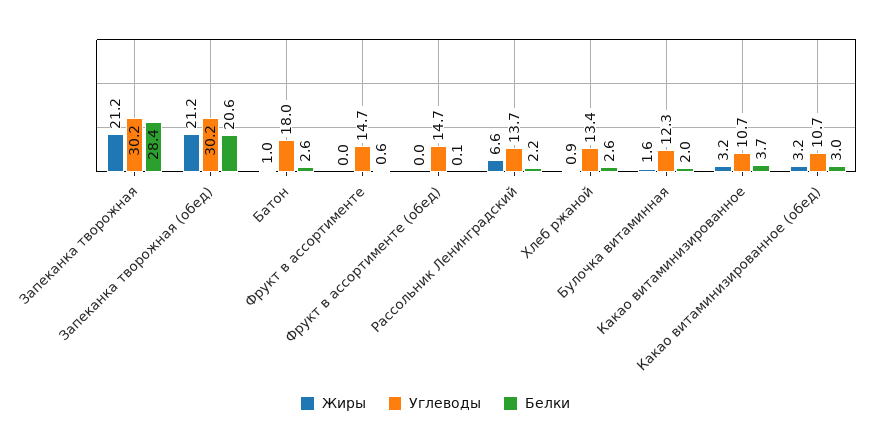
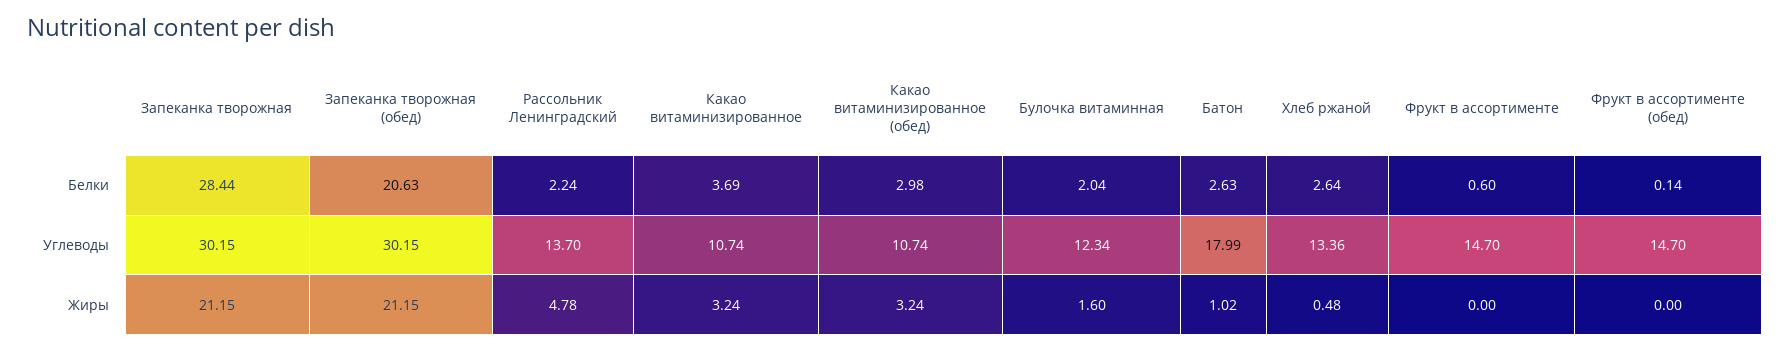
  {
    "Жиры": {
      "Запеканка творожная": 21.15,
      "Запеканка творожная (обед)": 21.15,
      "Батон": 1.02,
      "Фрукт в ассортименте": 0,
      "Фрукт в ассортименте (обед)": 0,
-     "Рассольник Ленинградский": 6.6,
+     "Рассольник Ленинградский": 4.78,
-     "Хлеб ржаной": 0.9,
+     "Хлеб ржаной": 0.48,
      "Булочка витаминная": 1.6,
      "Какао витаминизированное": 3.24,
      "Какао витаминизированное (обед)": 3.24
    },
    "Углеводы": {
      "Запеканка творожная": 30.15,
      "Запеканка творожная (обед)": 30.15,
      "Батон": 17.99,
      "Фрукт в ассортименте": 14.7,
      "Фрукт в ассортименте (обед)": 14.7,
      "Рассольник Ленинградский": 13.7,
      "Хлеб ржаной": 13.36,
      "Булочка витаминная": 12.34,
      "Какао витаминизированное": 10.74,
      "Какао витаминизированное (обед)": 10.74
    },
    "Белки": {
      "Запеканка творожная": 28.44,
      "Запеканка творожная (обед)": 20.63,
      "Батон": 2.63,
      "Фрукт в ассортименте": 0.6,
      "Фрукт в ассортименте (обед)": 0.14,
      "Рассольник Ленинградский": 2.24,
      "Хлеб ржаной": 2.64,
      "Булочка витаминная": 2.04,
      "Какао витаминизированное": 3.69,
      "Какао витаминизированное (обед)": 2.98
    }
  }

